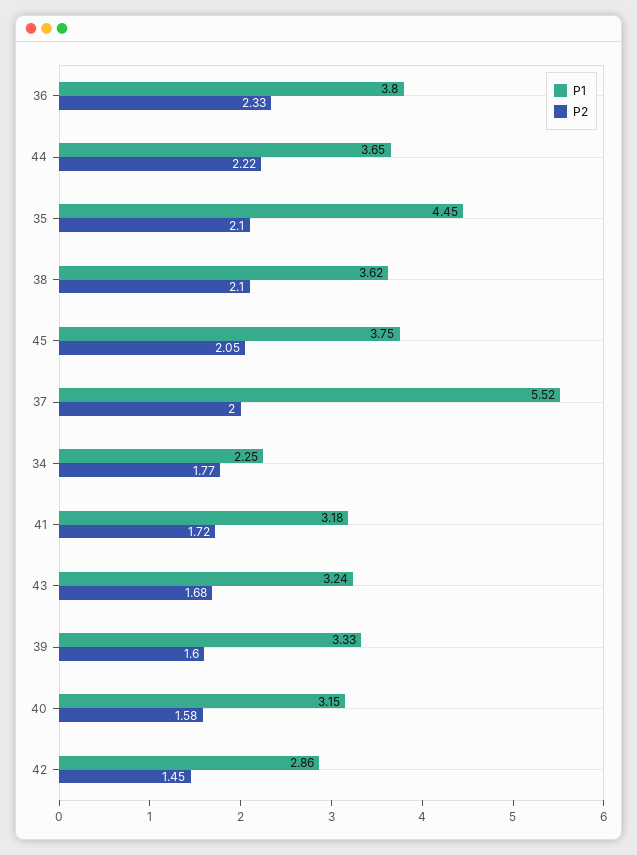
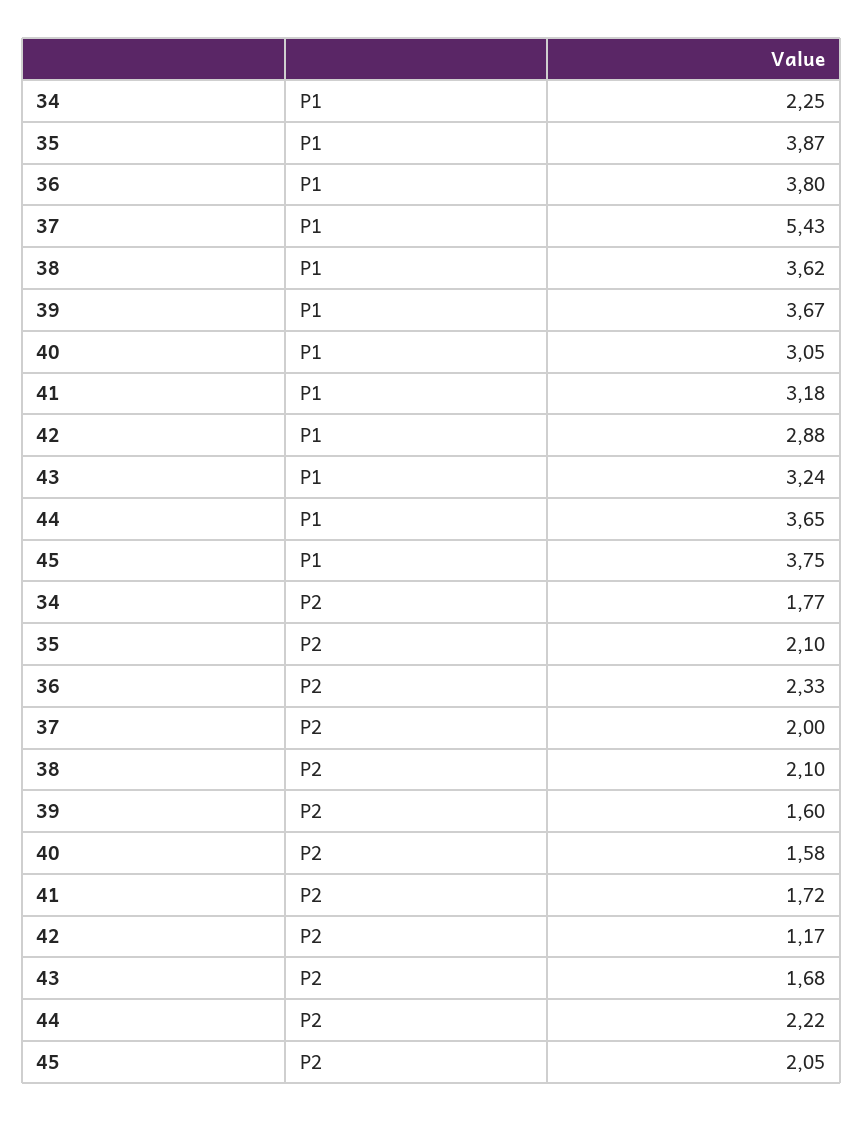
  {
    "P1": {
      "36": 3.8,
      "44": 3.65,
-     "35": 4.45,
+     "35": 3.87,
      "38": 3.62,
      "45": 3.75,
-     "37": 5.52,
+     "37": 5.43,
      "34": 2.25,
      "41": 3.18,
      "43": 3.24,
-     "39": 3.33,
+     "39": 3.67,
-     "40": 3.15,
+     "40": 3.05,
-     "42": 2.86
+     "42": 2.88
    },
    "P2": {
      "36": 2.33,
      "44": 2.22,
      "35": 2.1,
      "38": 2.1,
      "45": 2.05,
      "37": 2,
      "34": 1.77,
      "41": 1.72,
      "43": 1.68,
      "39": 1.6,
      "40": 1.58,
-     "42": 1.45
+     "42": 1.17
    }
  }

